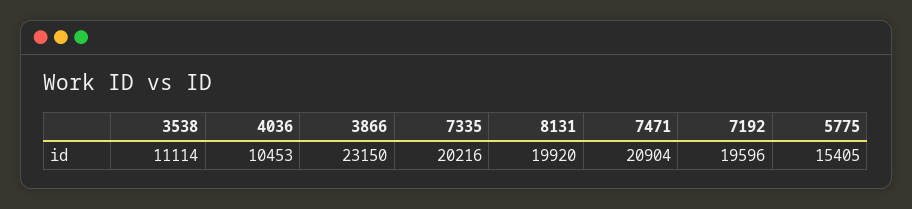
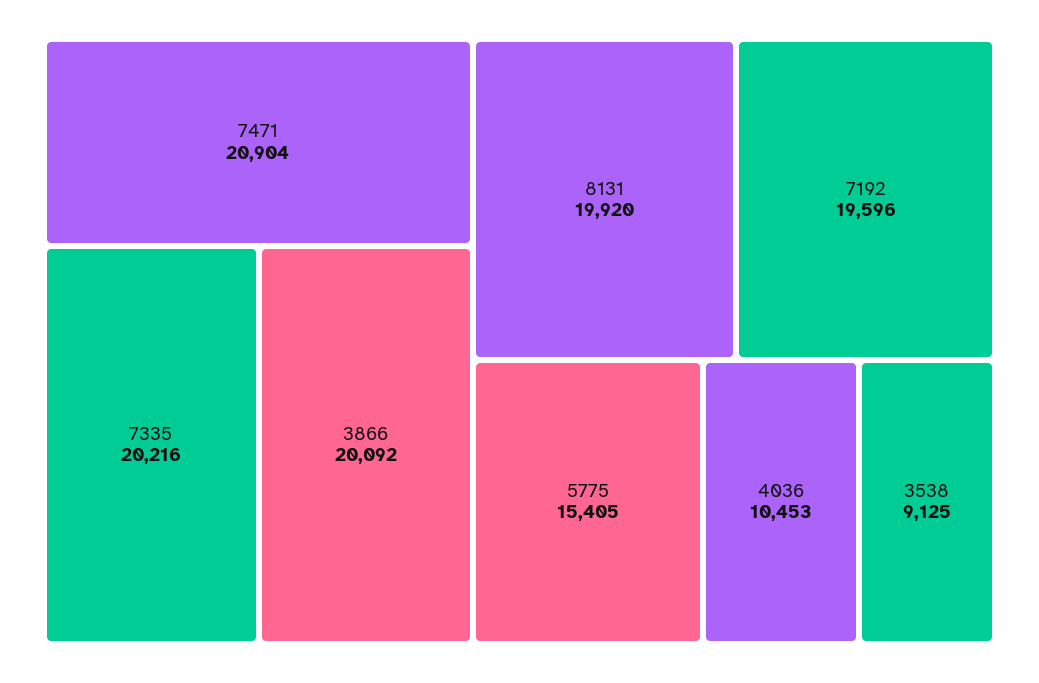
  {
-   "3538": 11114,
+   "3538": 9125,
    "4036": 10453,
-   "3866": 23150,
+   "3866": 20092,
    "7335": 20216,
    "8131": 19920,
    "7471": 20904,
    "7192": 19596,
    "5775": 15405
  }

